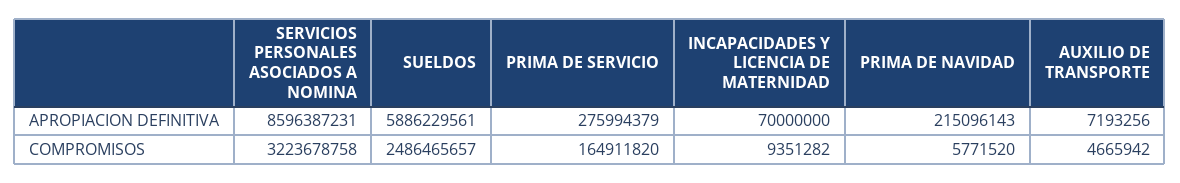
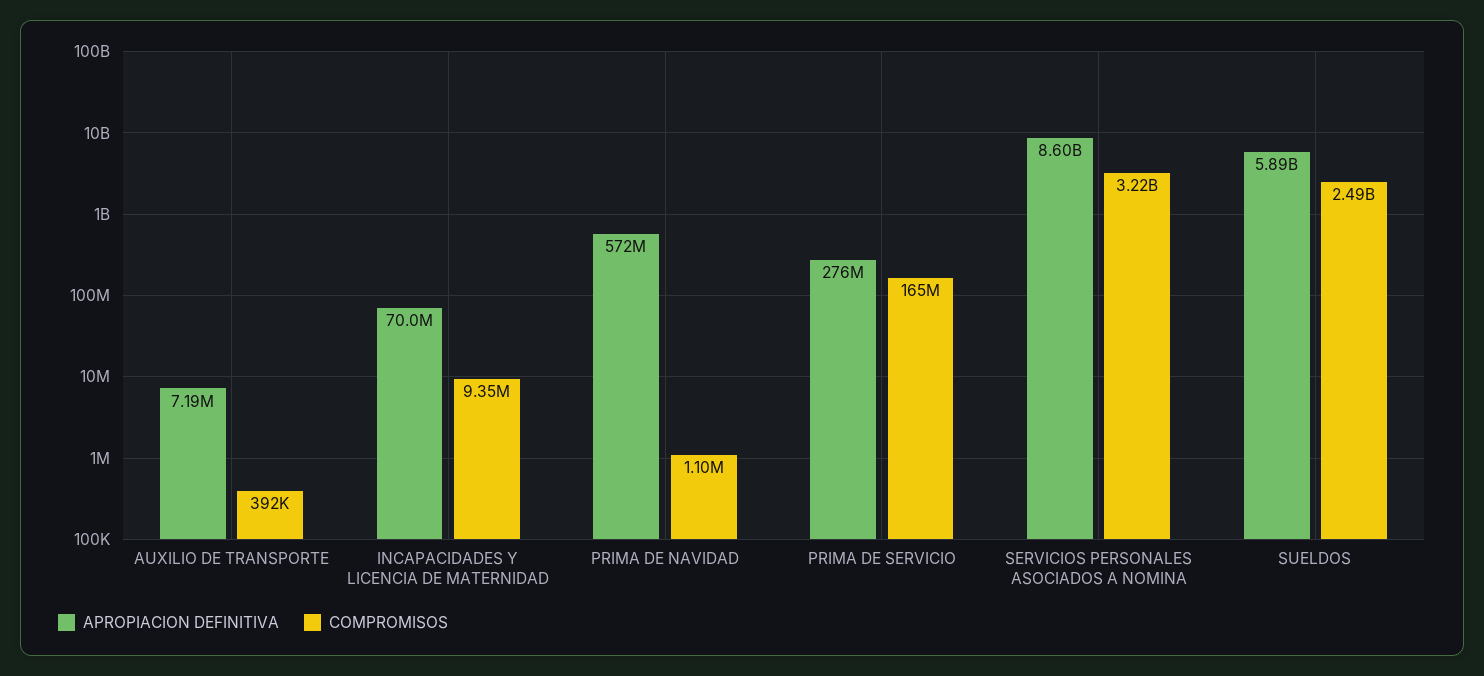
  {
    "APROPIACION DEFINITIVA": {
      "SERVICIOS PERSONALES ASOCIADOS A NOMINA": 8596387231,
      "SUELDOS": 5886229561,
      "PRIMA DE SERVICIO": 275994379,
      "INCAPACIDADES Y LICENCIA DE MATERNIDAD": 70000000,
-     "PRIMA DE NAVIDAD": 215096143,
+     "PRIMA DE NAVIDAD": 572000000,
      "AUXILIO DE TRANSPORTE": 7193256
    },
    "COMPROMISOS": {
      "SERVICIOS PERSONALES ASOCIADOS A NOMINA": 3223678758,
      "SUELDOS": 2486465657,
      "PRIMA DE SERVICIO": 164911820,
      "INCAPACIDADES Y LICENCIA DE MATERNIDAD": 9351282,
-     "PRIMA DE NAVIDAD": 5771520,
+     "PRIMA DE NAVIDAD": 1100000,
-     "AUXILIO DE TRANSPORTE": 4665942
+     "AUXILIO DE TRANSPORTE": 392000
    }
  }

